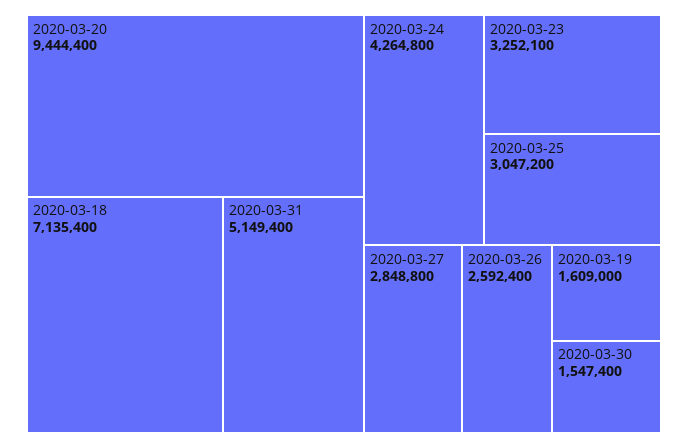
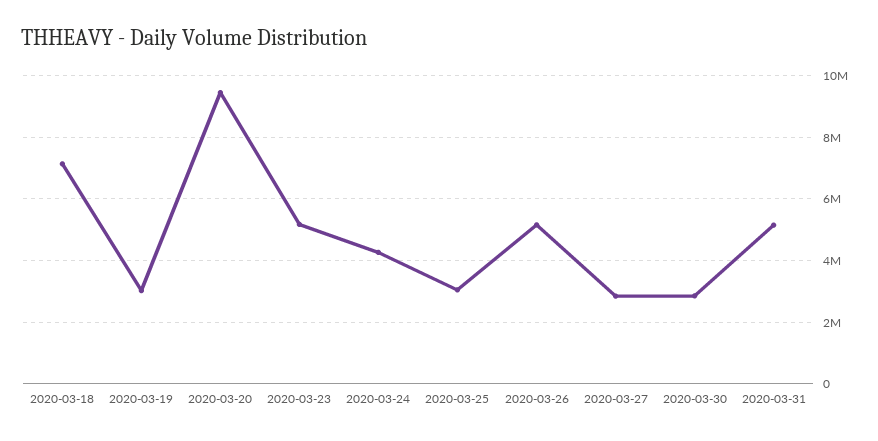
  {
    "2020-03-20": 9444400,
    "2020-03-18": 7135400,
    "2020-03-31": 5149400,
    "2020-03-24": 4264800,
-   "2020-03-23": 3252100,
+   "2020-03-23": 5200000,
    "2020-03-25": 3047200,
    "2020-03-27": 2848800,
-   "2020-03-26": 2592400,
+   "2020-03-26": 5200000,
-   "2020-03-19": 1609000,
+   "2020-03-19": 3000000,
-   "2020-03-30": 1547400
+   "2020-03-30": 2800000
  }

